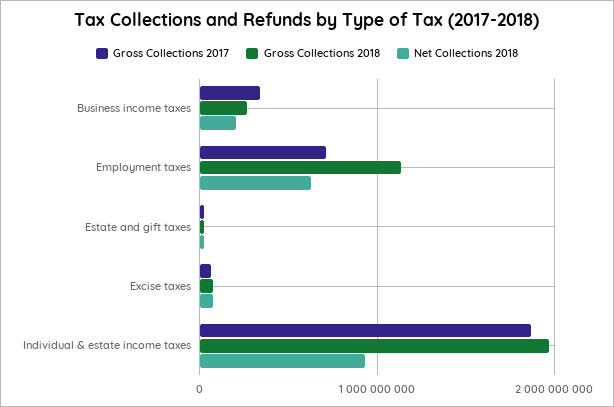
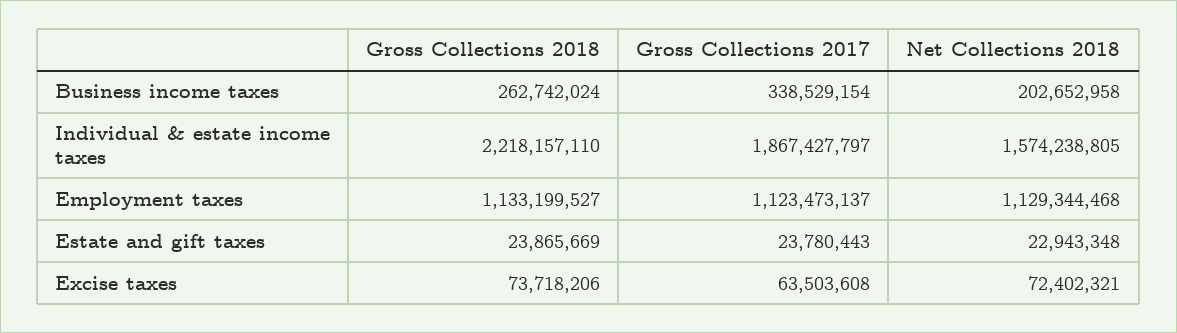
  {
    "Gross Collections 2017": {
      "Business income taxes": 338529154,
-     "Employment taxes": 700000000,
+     "Employment taxes": 1123473137,
      "Estate and gift taxes": 23780443,
      "Excise taxes": 63503608,
      "Individual & estate income taxes": 1867427797
    },
    "Gross Collections 2018": {
      "Business income taxes": 262742024,
      "Employment taxes": 1133199527,
      "Estate and gift taxes": 23865669,
      "Excise taxes": 73718206,
-     "Individual & estate income taxes": 2000000000
+     "Individual & estate income taxes": 2218157110
    },
    "Net Collections 2018": {
      "Business income taxes": 202652958,
-     "Employment taxes": 600000000,
+     "Employment taxes": 1129344468,
      "Estate and gift taxes": 22943348,
      "Excise taxes": 72402321,
-     "Individual & estate income taxes": 900000000
+     "Individual & estate income taxes": 1574238805
    }
  }

